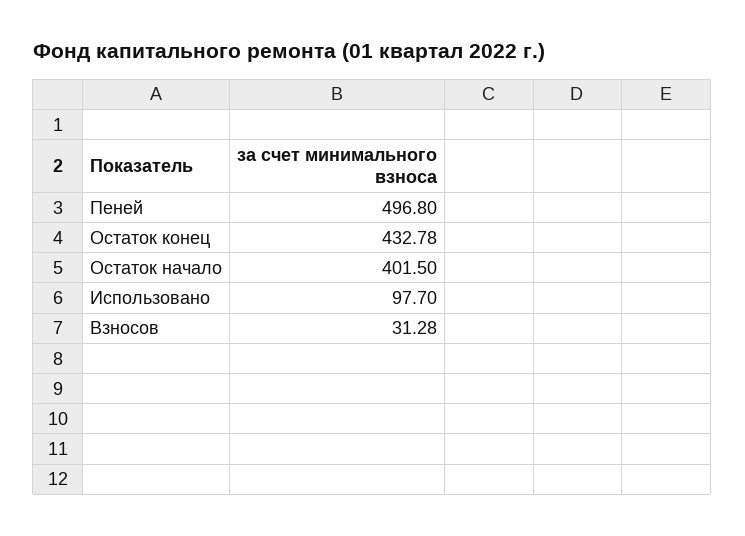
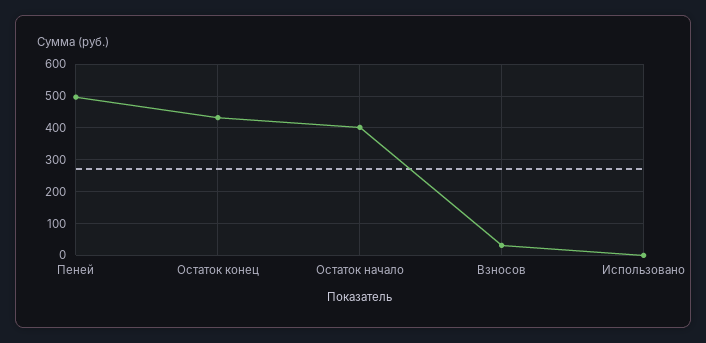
  {
    "Пеней": 496.8,
    "Остаток конец": 432.78,
    "Остаток начало": 401.5,
-   "Использовано": 97.7,
+   "Использовано": 0,
    "Взносов": 31.28
  }

